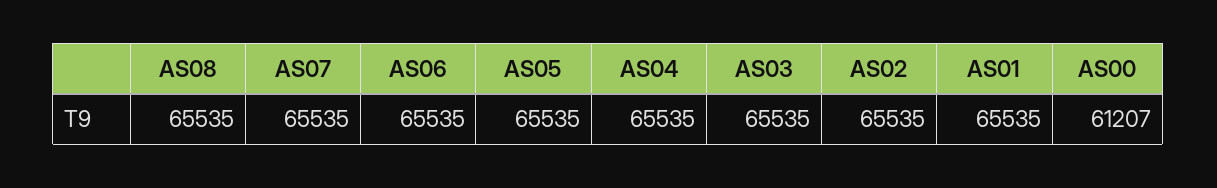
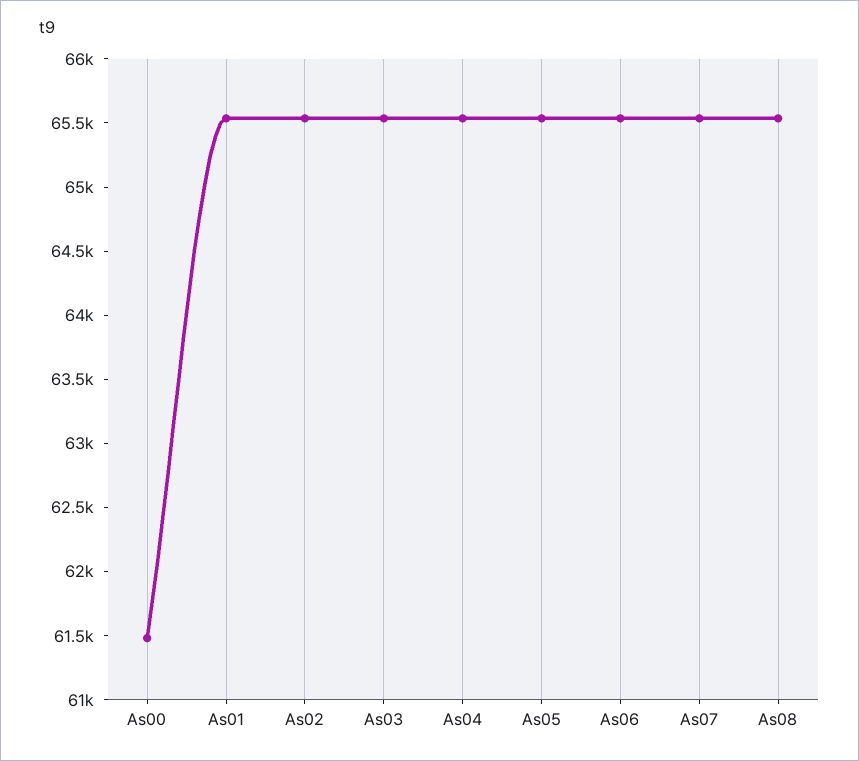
  {
    "AS08": 65535,
    "AS07": 65535,
    "AS06": 65535,
    "AS05": 65535,
    "AS04": 65535,
    "AS03": 65535,
    "AS02": 65535,
    "AS01": 65535,
-   "AS00": 61207
+   "AS00": 61500
  }

